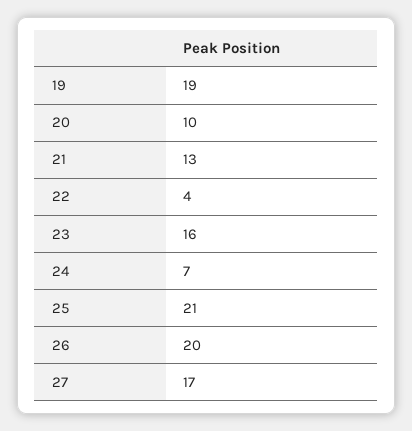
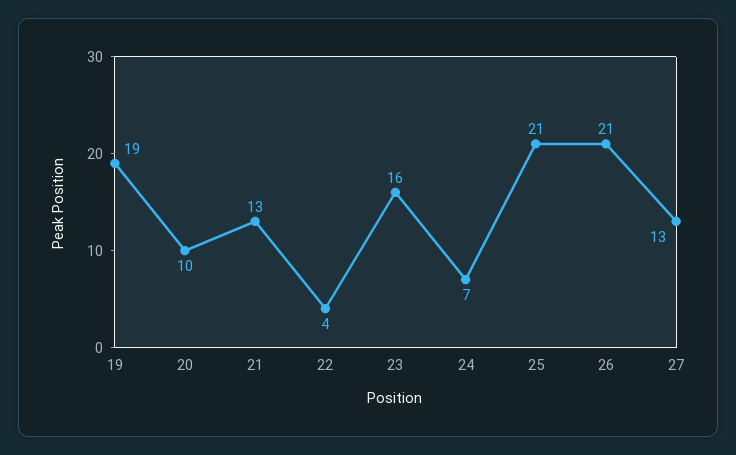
  {
    "19": 19,
    "20": 10,
    "21": 13,
    "22": 4,
    "23": 16,
    "24": 7,
    "25": 21,
-   "26": 20,
+   "26": 21,
-   "27": 17
+   "27": 13
  }

